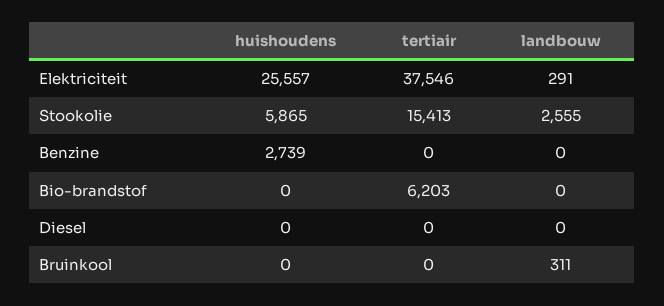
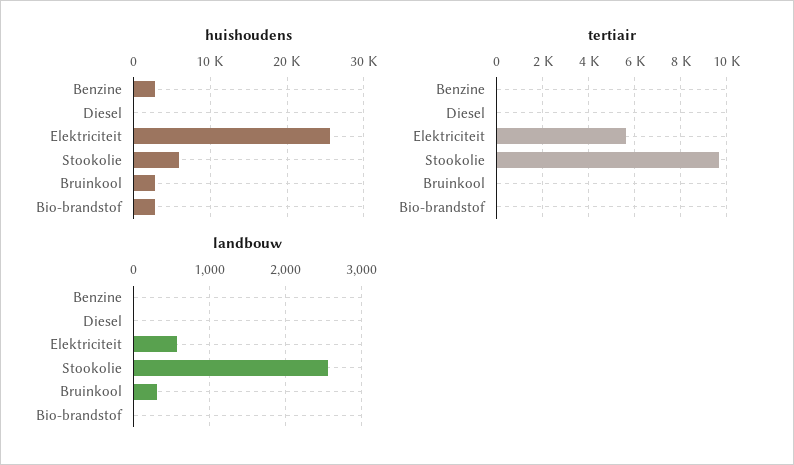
  {
    "huishoudens": {
      "Elektriciteit": 25557,
      "Stookolie": 5865,
      "Benzine": 2739,
-     "Bio-brandstof": 0,
+     "Bio-brandstof": 3000,
      "Diesel": 0,
-     "Bruinkool": 0
+     "Bruinkool": 3000
    },
    "tertiair": {
-     "Elektriciteit": 37546,
+     "Elektriciteit": 5500,
-     "Stookolie": 15413,
+     "Stookolie": 9500,
      "Benzine": 0,
-     "Bio-brandstof": 6203,
+     "Bio-brandstof": 0,
      "Diesel": 0,
      "Bruinkool": 0
    },
    "landbouw": {
-     "Elektriciteit": 291,
+     "Elektriciteit": 600,
      "Stookolie": 2555,
      "Benzine": 0,
      "Bio-brandstof": 0,
      "Diesel": 0,
      "Bruinkool": 311
    }
  }

